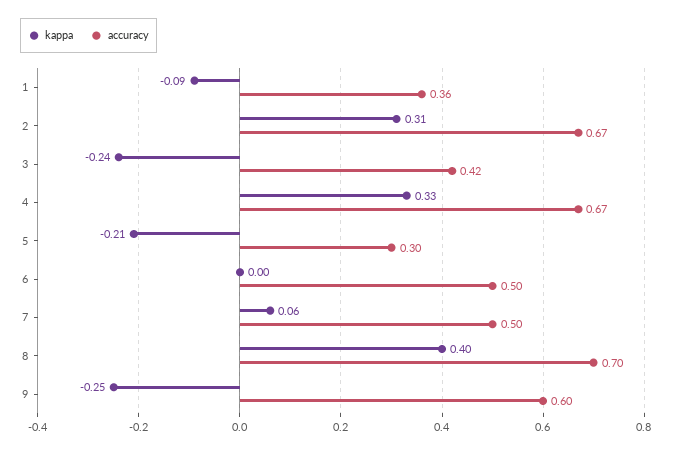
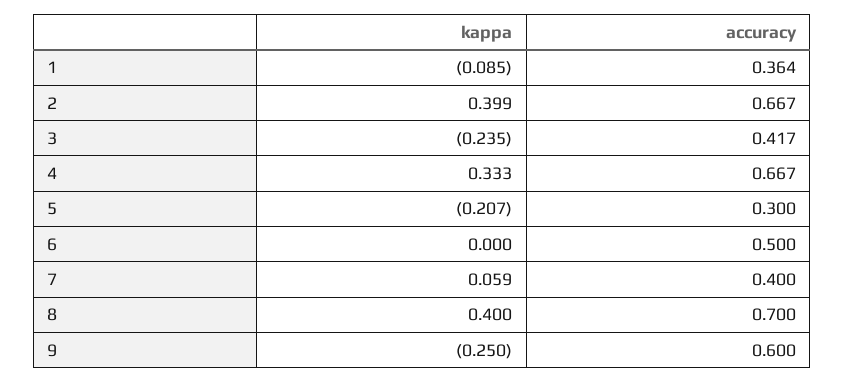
  {
    "kappa": {
      "1": -0.085,
-     "2": 0.31,
+     "2": 0.399,
      "3": -0.235,
      "4": 0.333,
      "5": -0.207,
      "6": 0,
      "7": 0.059,
      "8": 0.4,
      "9": -0.25
    },
    "accuracy": {
      "1": 0.364,
      "2": 0.667,
      "3": 0.417,
      "4": 0.667,
      "5": 0.3,
      "6": 0.5,
-     "7": 0.5,
+     "7": 0.4,
      "8": 0.7,
      "9": 0.6
    }
  }

